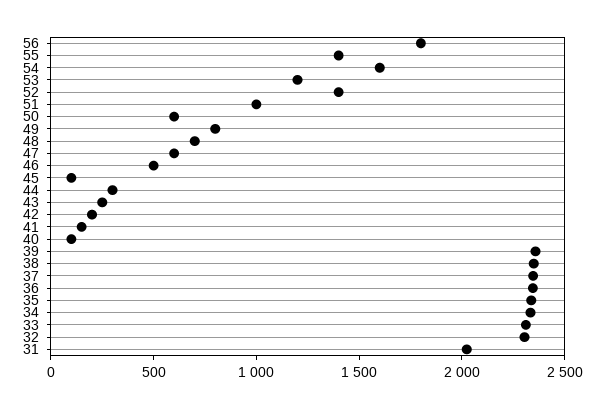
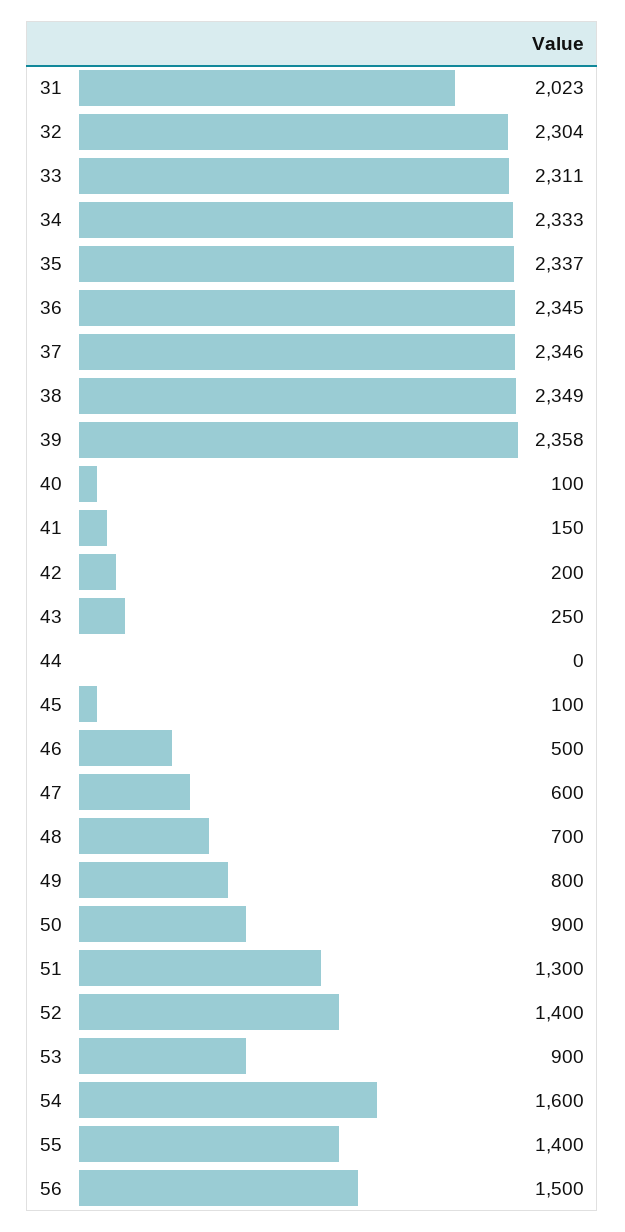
  {
-   "56": 1800,
+   "56": 1500,
    "55": 1400,
    "54": 1600,
-   "53": 1200,
+   "53": 900,
    "52": 1400,
-   "51": 1000,
+   "51": 1300,
-   "50": 600,
+   "50": 900,
    "49": 800,
    "48": 700,
    "47": 600,
    "46": 500,
    "45": 100,
-   "44": 300,
+   "44": 0,
    "43": 250,
    "42": 200,
    "41": 150,
    "40": 100,
    "39": 2358,
    "38": 2349,
    "37": 2346,
    "36": 2345,
    "35": 2337,
    "34": 2333,
    "33": 2311,
    "32": 2304,
    "31": 2023
  }

